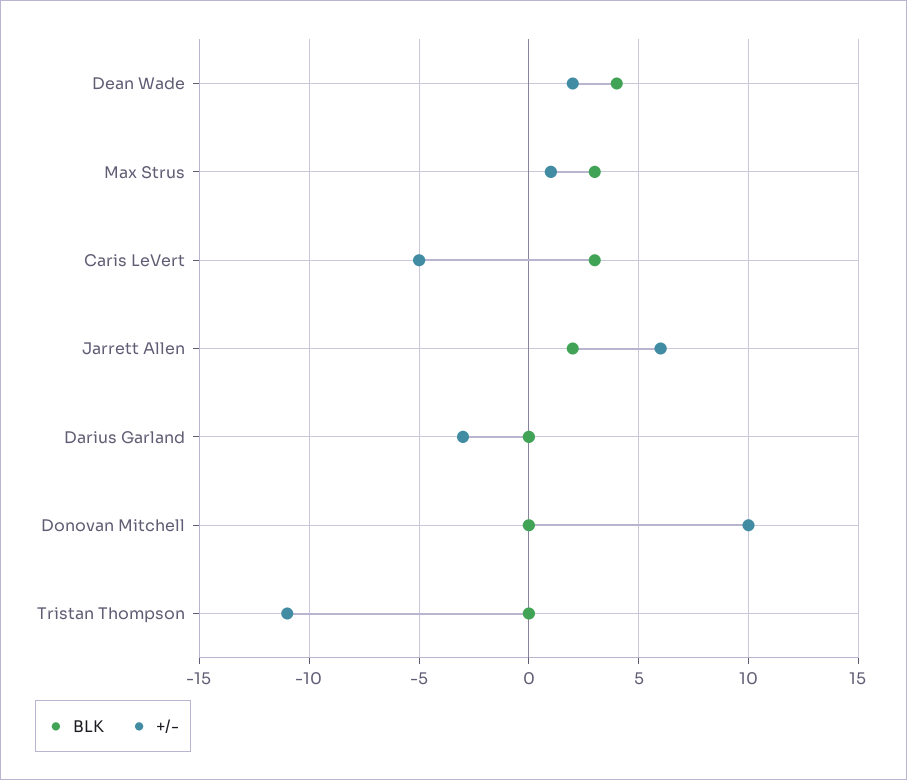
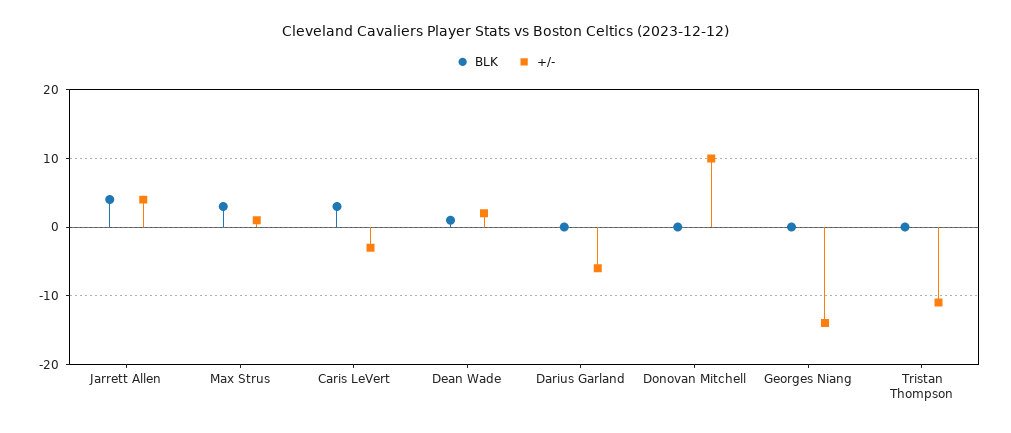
  {
    "BLK": {
-     "Dean Wade": 4,
+     "Dean Wade": 1,
      "Max Strus": 3,
      "Caris LeVert": 3,
-     "Jarrett Allen": 2,
+     "Jarrett Allen": 4,
      "Darius Garland": 0,
      "Donovan Mitchell": 0,
-     "Tristan Thompson": 0
+     "Tristan Thompson": 0,
+     "Georges Niang": 0
    },
    "+/-": {
      "Dean Wade": 2,
      "Max Strus": 1,
-     "Caris LeVert": -5,
+     "Caris LeVert": -3,
-     "Jarrett Allen": 6,
+     "Jarrett Allen": 4,
-     "Darius Garland": -3,
+     "Darius Garland": -6,
      "Donovan Mitchell": 10,
-     "Tristan Thompson": -11
+     "Tristan Thompson": -11,
+     "Georges Niang": -14
    }
  }

